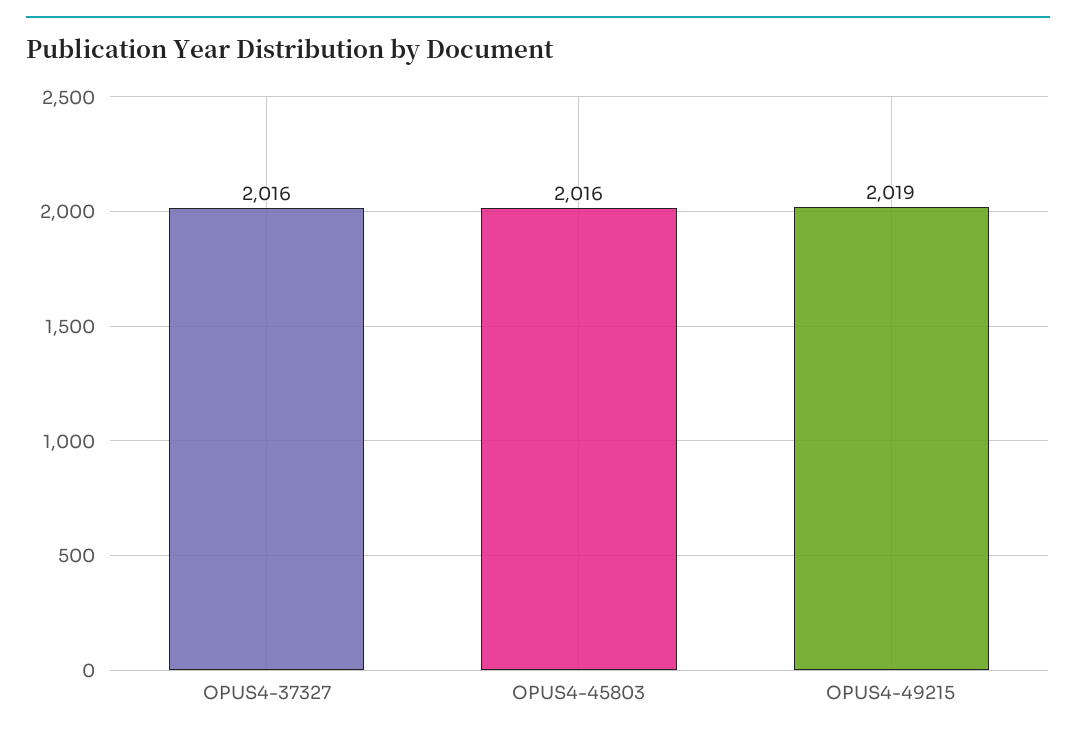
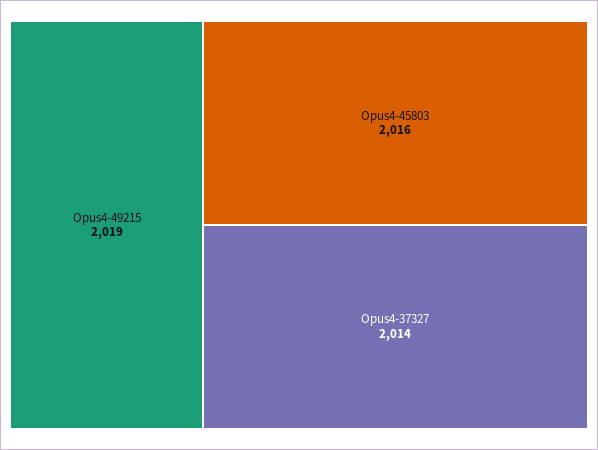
  {
-   "OPUS4-37327": 2016,
+   "OPUS4-37327": 2014,
    "OPUS4-45803": 2016,
    "OPUS4-49215": 2019
  }

